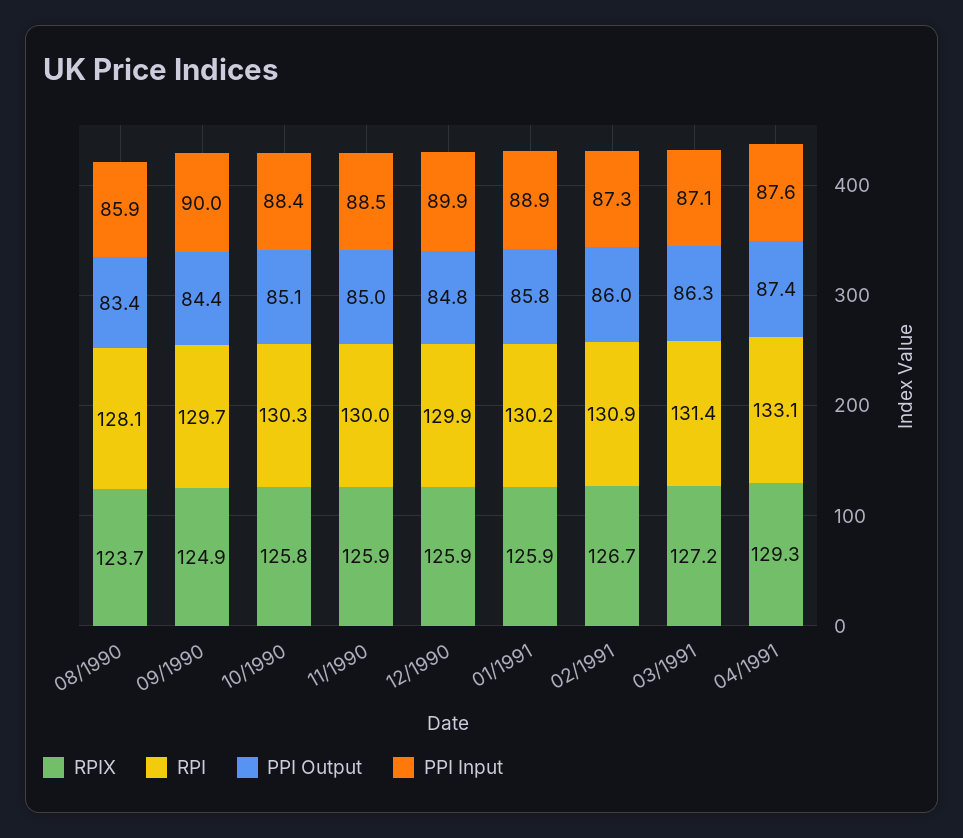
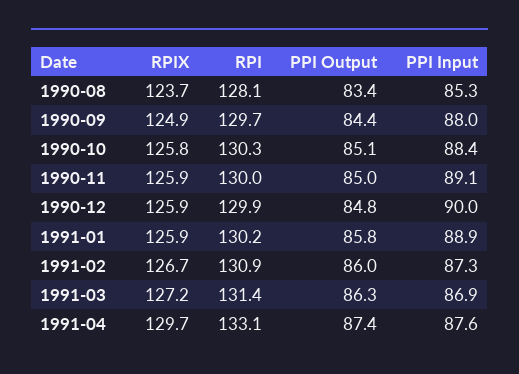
  {
    "RPIX": {
      "08/1990": 123.7,
      "09/1990": 124.9,
      "10/1990": 125.8,
      "11/1990": 125.9,
      "12/1990": 125.9,
      "01/1991": 125.9,
      "02/1991": 126.7,
      "03/1991": 127.2,
-     "04/1991": 129.3
+     "04/1991": 129.7
    },
    "RPI": {
      "08/1990": 128.1,
      "09/1990": 129.7,
      "10/1990": 130.3,
      "11/1990": 130,
      "12/1990": 129.9,
      "01/1991": 130.2,
      "02/1991": 130.9,
      "03/1991": 131.4,
      "04/1991": 133.1
    },
    "PPI Output": {
      "08/1990": 83.4,
      "09/1990": 84.4,
      "10/1990": 85.1,
      "11/1990": 85,
      "12/1990": 84.8,
      "01/1991": 85.8,
      "02/1991": 86,
      "03/1991": 86.3,
      "04/1991": 87.4
    },
    "PPI Input": {
-     "08/1990": 85.9,
+     "08/1990": 85.3,
-     "09/1990": 90,
+     "09/1990": 88,
      "10/1990": 88.4,
-     "11/1990": 88.5,
+     "11/1990": 89.1,
-     "12/1990": 89.9,
+     "12/1990": 90,
      "01/1991": 88.9,
      "02/1991": 87.3,
-     "03/1991": 87.1,
+     "03/1991": 86.9,
      "04/1991": 87.6
    }
  }

